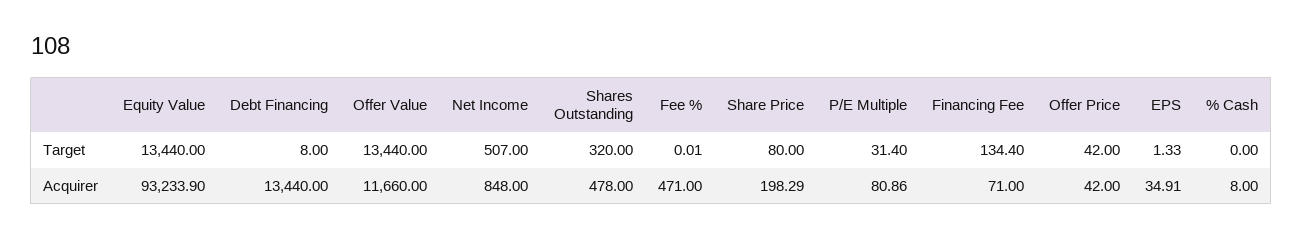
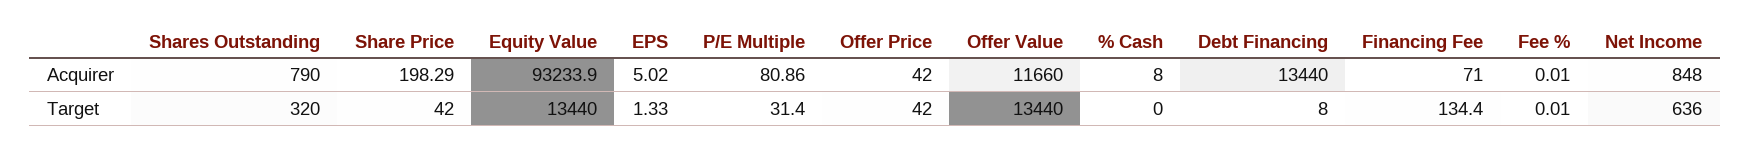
  {
    "Equity Value": {
      "Target": 13440,
      "Acquirer": 93233.9
    },
    "Debt Financing": {
      "Target": 8,
      "Acquirer": 13440
    },
    "Offer Value": {
      "Target": 13440,
      "Acquirer": 11660
    },
    "Net Income": {
-     "Target": 507,
+     "Target": 636,
      "Acquirer": 848
    },
    "Shares Outstanding": {
      "Target": 320,
-     "Acquirer": 478
+     "Acquirer": 790
    },
    "Fee %": {
      "Target": 0.01,
-     "Acquirer": 471
+     "Acquirer": 0.01
    },
    "Share Price": {
-     "Target": 80,
+     "Target": 42,
      "Acquirer": 198.29
    },
    "P/E Multiple": {
      "Target": 31.4,
      "Acquirer": 80.86
    },
    "Financing Fee": {
      "Target": 134.4,
      "Acquirer": 71
    },
    "Offer Price": {
      "Target": 42,
      "Acquirer": 42
    },
    "EPS": {
      "Target": 1.33,
-     "Acquirer": 34.91
+     "Acquirer": 5.02
    },
    "% Cash": {
      "Target": 0,
      "Acquirer": 8
    }
  }

